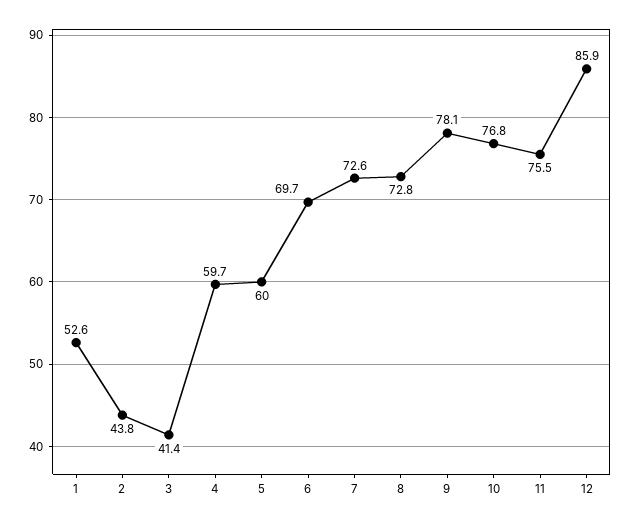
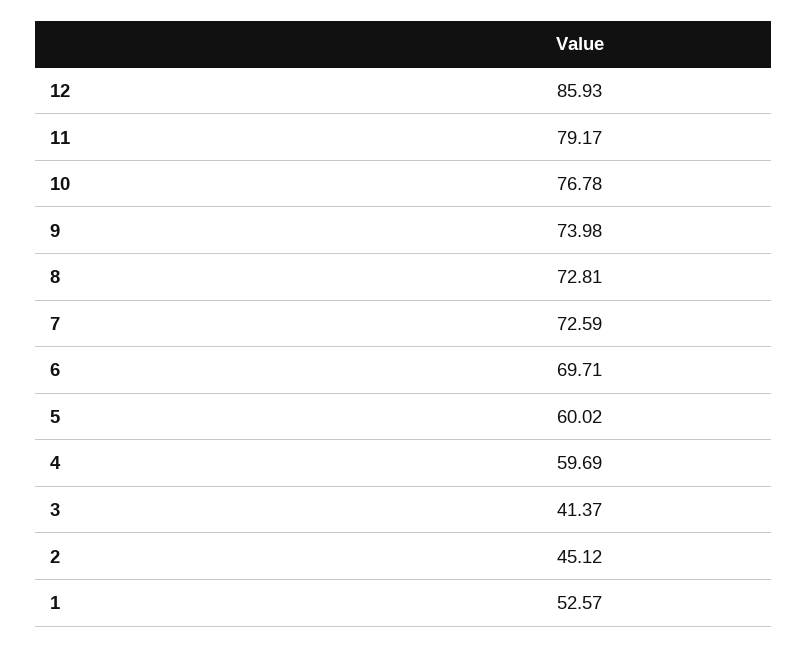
  {
    "1": 52.57,
-   "2": 43.8,
+   "2": 45.12,
    "3": 41.37,
    "4": 59.69,
    "5": 60.02,
    "6": 69.71,
    "7": 72.59,
    "8": 72.81,
-   "9": 78.1,
+   "9": 73.98,
    "10": 76.78,
-   "11": 75.5,
+   "11": 79.17,
    "12": 85.93
  }

